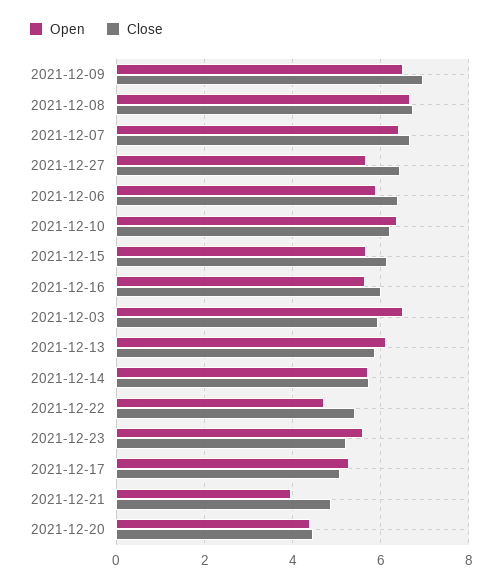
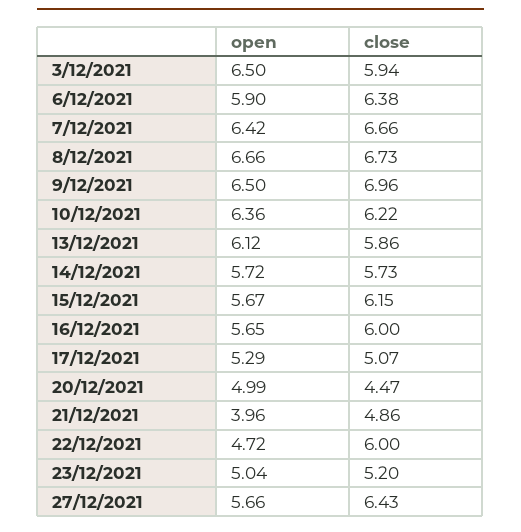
  {
    "Open": {
      "2021-12-09": 6.5,
      "2021-12-08": 6.66,
      "2021-12-07": 6.42,
      "2021-12-27": 5.66,
      "2021-12-06": 5.9,
      "2021-12-10": 6.36,
      "2021-12-15": 5.67,
      "2021-12-16": 5.65,
      "2021-12-03": 6.5,
      "2021-12-13": 6.12,
      "2021-12-14": 5.72,
      "2021-12-22": 4.72,
-     "2021-12-23": 5.6,
+     "2021-12-23": 5.04,
      "2021-12-17": 5.29,
      "2021-12-21": 3.96,
-     "2021-12-20": 4.4
+     "2021-12-20": 4.99
    },
    "Close": {
      "2021-12-09": 6.96,
      "2021-12-08": 6.73,
      "2021-12-07": 6.66,
      "2021-12-27": 6.43,
      "2021-12-06": 6.38,
      "2021-12-10": 6.22,
      "2021-12-15": 6.15,
      "2021-12-16": 6,
      "2021-12-03": 5.94,
      "2021-12-13": 5.86,
      "2021-12-14": 5.73,
-     "2021-12-22": 5.4,
+     "2021-12-22": 6,
      "2021-12-23": 5.2,
      "2021-12-17": 5.07,
      "2021-12-21": 4.86,
      "2021-12-20": 4.47
    }
  }

